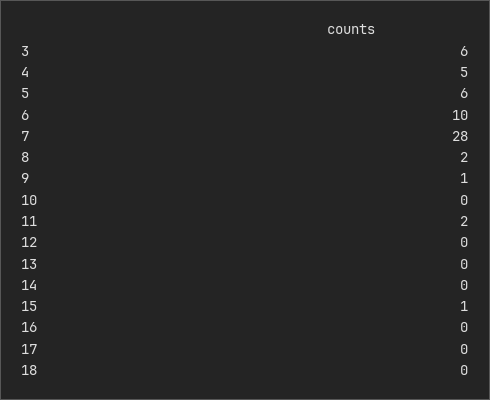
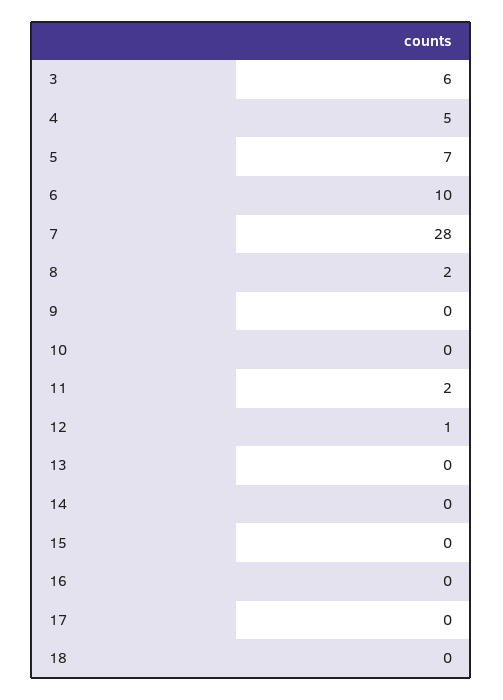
  {
    "3": 6,
    "4": 5,
-   "5": 6,
+   "5": 7,
    "6": 10,
    "7": 28,
    "8": 2,
-   "9": 1,
+   "9": 0,
    "10": 0,
    "11": 2,
-   "12": 0,
+   "12": 1,
    "13": 0,
    "14": 0,
-   "15": 1,
+   "15": 0,
    "16": 0,
    "17": 0,
    "18": 0
  }

